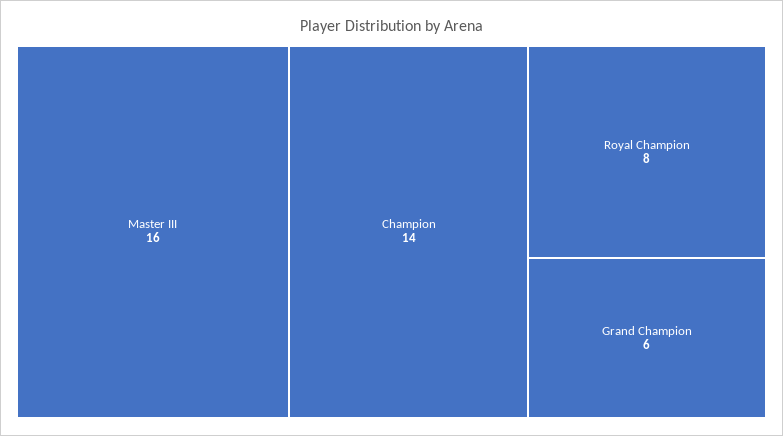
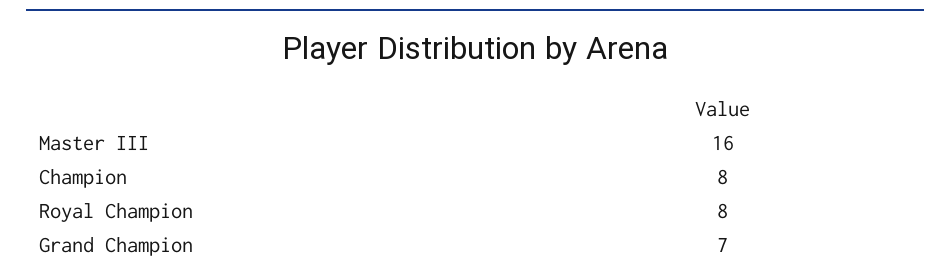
  {
    "Master III": 16,
-   "Champion": 14,
+   "Champion": 8,
    "Royal Champion": 8,
-   "Grand Champion": 6
+   "Grand Champion": 7
  }

